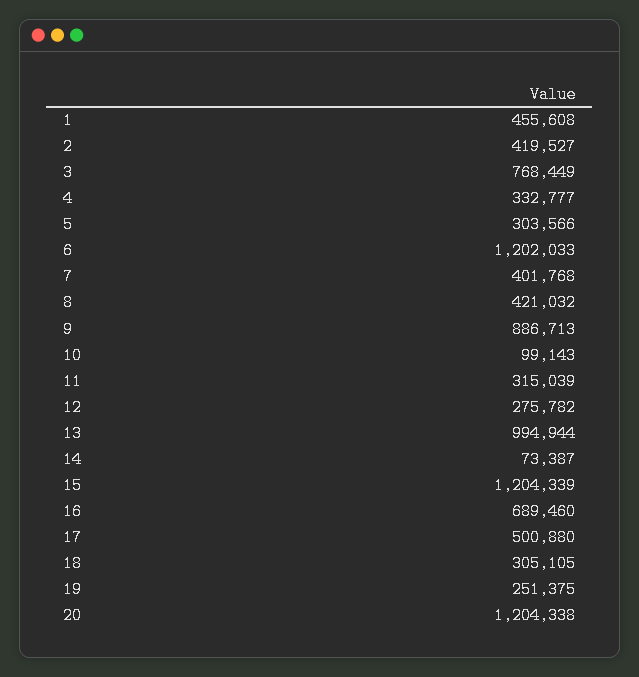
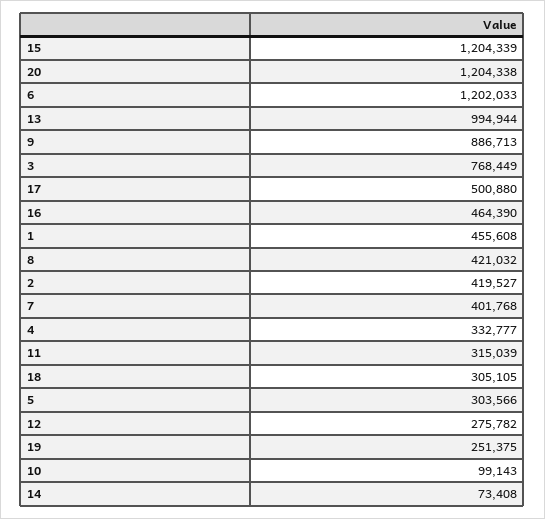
  {
    "1": 455608,
    "2": 419527,
    "3": 768449,
    "4": 332777,
    "5": 303566,
    "6": 1202033,
    "7": 401768,
    "8": 421032,
    "9": 886713,
    "10": 99143,
    "11": 315039,
    "12": 275782,
    "13": 994944,
-   "14": 73387,
+   "14": 73408,
    "15": 1204339,
-   "16": 689460,
+   "16": 464390,
    "17": 500880,
    "18": 305105,
    "19": 251375,
    "20": 1204338
  }

